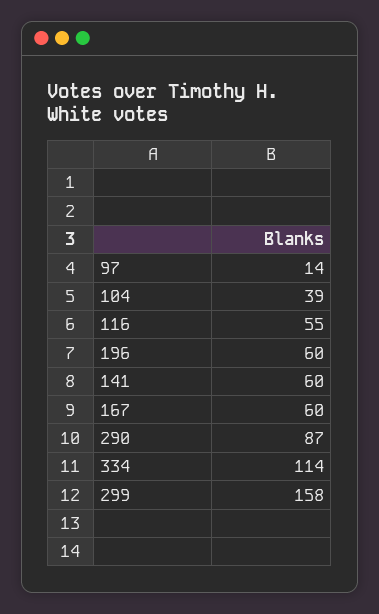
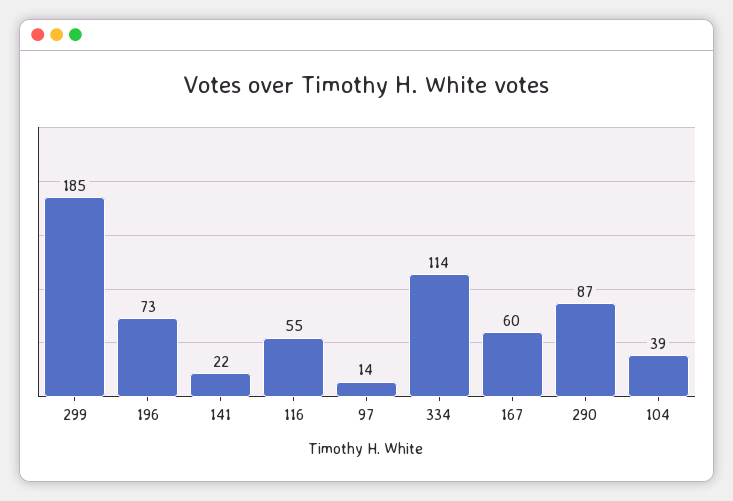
  {
    "97": 14,
    "104": 39,
    "116": 55,
-   "196": 60,
+   "196": 73,
-   "141": 60,
+   "141": 22,
    "167": 60,
    "290": 87,
    "334": 114,
-   "299": 158
+   "299": 185
  }

